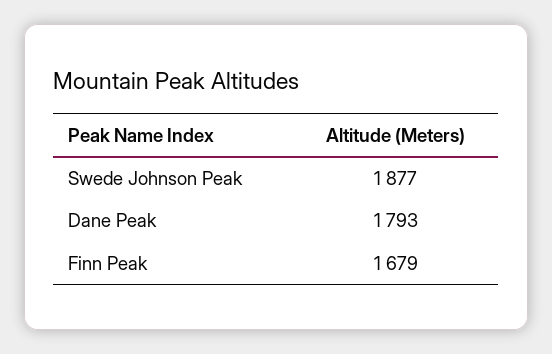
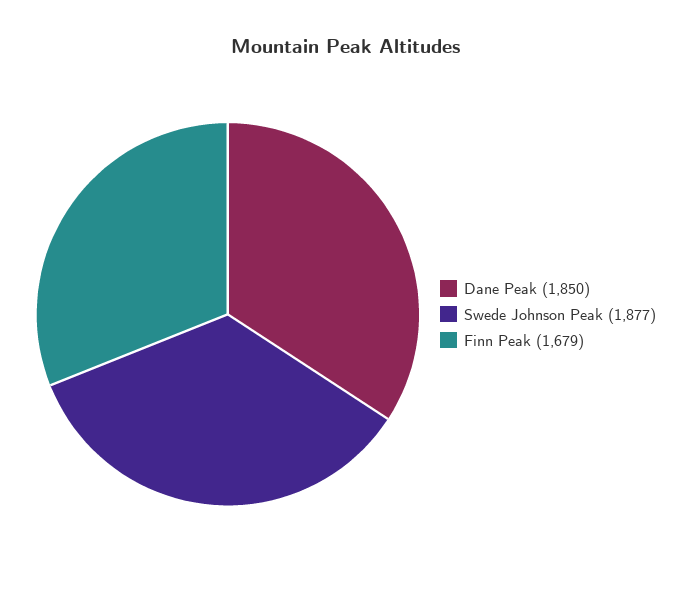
  {
    "Swede Johnson Peak": 1877,
-   "Dane Peak": 1793,
+   "Dane Peak": 1850,
    "Finn Peak": 1679
  }

